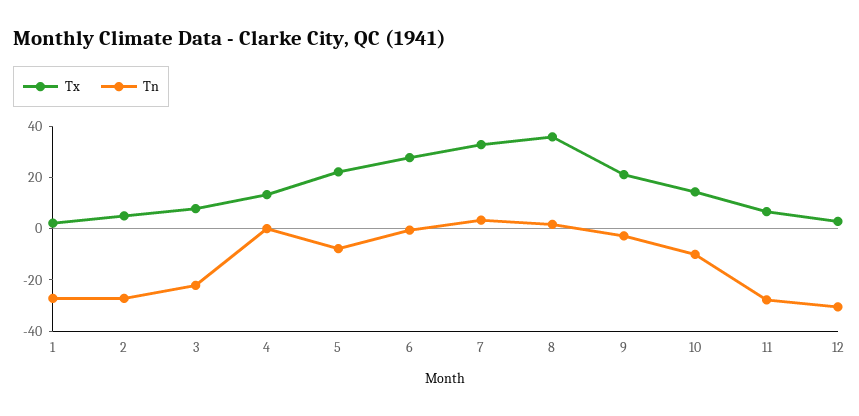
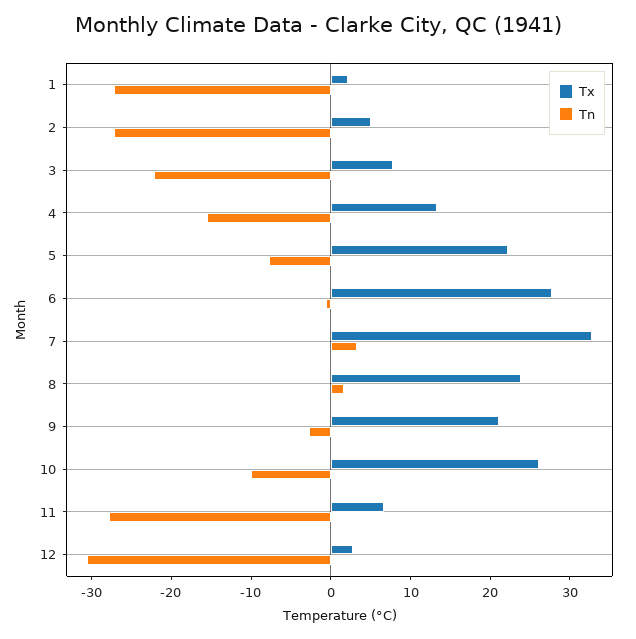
  {
    "Tx": {
      "1": 2,
      "2": 6,
      "3": 8,
      "4": 14,
      "5": 22,
      "6": 28,
      "7": 32,
-     "8": 35,
+     "8": 24,
      "9": 22,
-     "10": 15,
+     "10": 26,
      "11": 6,
      "12": 2
    },
    "Tn": {
      "1": -28,
      "2": -28,
      "3": -22,
-     "4": 0,
+     "4": -16,
      "5": -8,
      "6": 0,
      "7": 4,
      "8": 2,
      "9": -2,
      "10": -10,
      "11": -28,
      "12": -30
    }
  }

